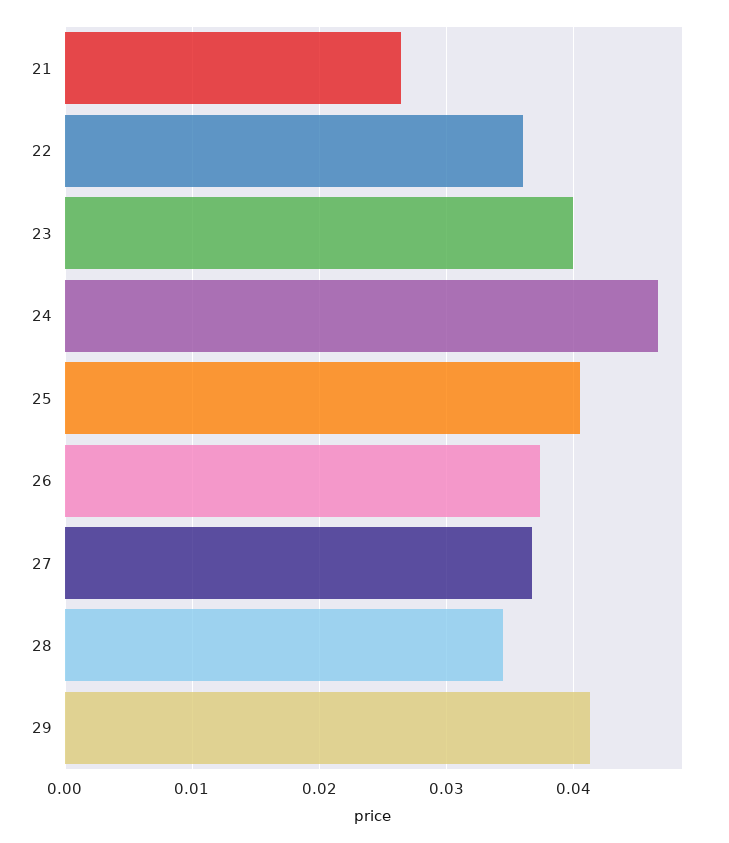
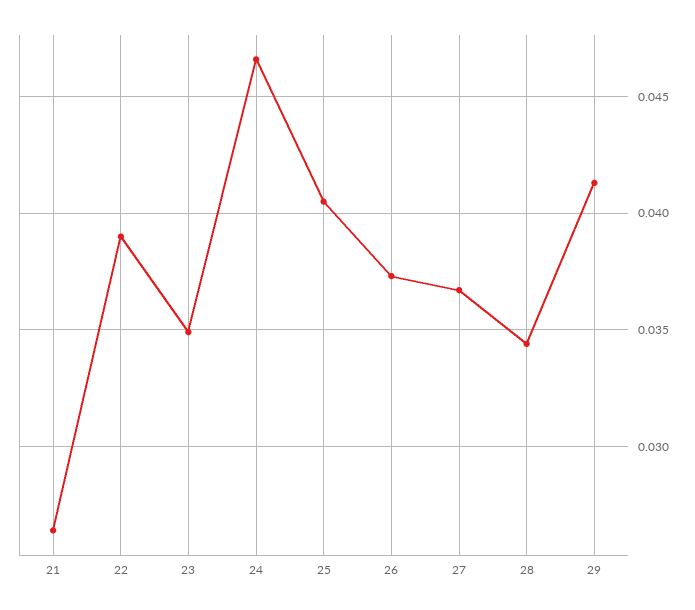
  {
    "21": 0.0265,
-   "22": 0.036,
+   "22": 0.039,
-   "23": 0.04,
+   "23": 0.035,
    "24": 0.0465,
    "25": 0.0405,
    "26": 0.0375,
    "27": 0.0365,
    "28": 0.0345,
    "29": 0.0415
  }

